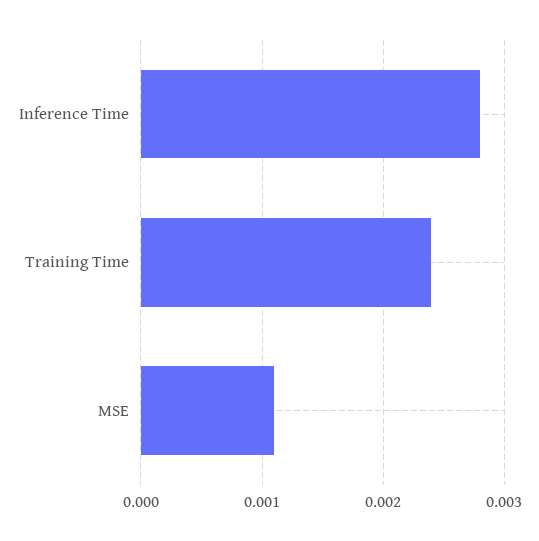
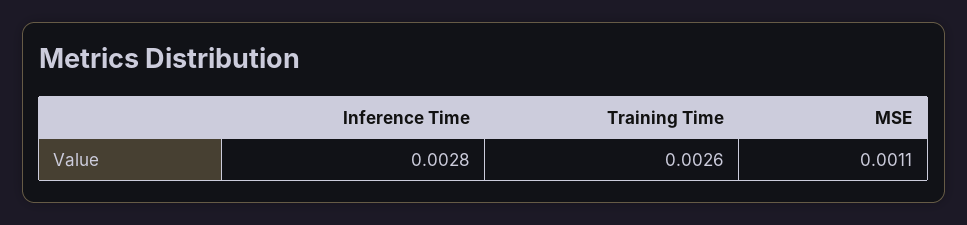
  {
    "Inference Time": 0.0028,
-   "Training Time": 0.0024,
+   "Training Time": 0.0026,
    "MSE": 0.0011
  }

